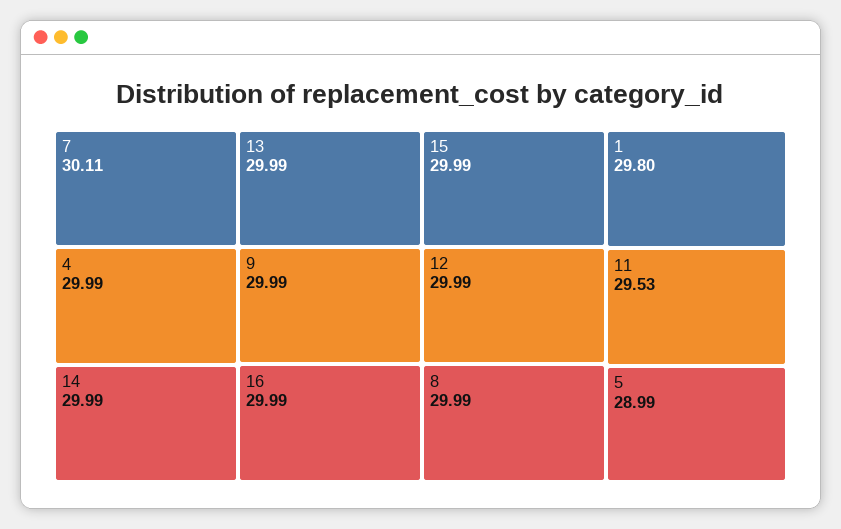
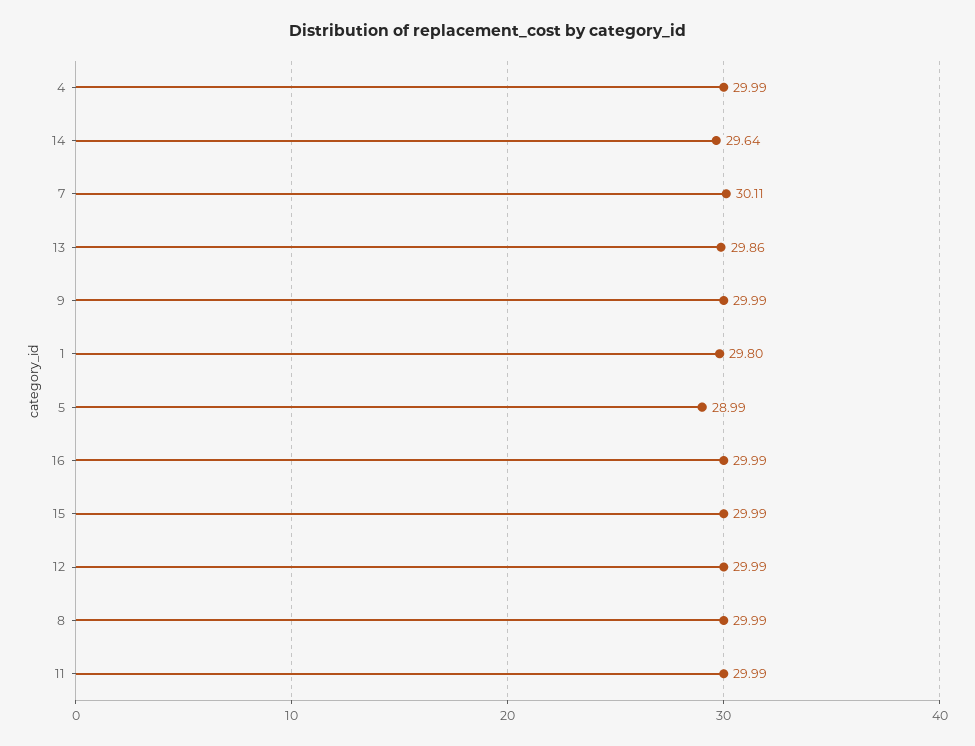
  {
    "7": 30.11,
    "4": 29.99,
-   "14": 29.99,
+   "14": 29.64,
-   "13": 29.99,
+   "13": 29.86,
    "9": 29.99,
    "16": 29.99,
    "15": 29.99,
    "12": 29.99,
    "8": 29.99,
    "1": 29.8,
-   "11": 29.53,
+   "11": 29.99,
    "5": 28.99
  }

